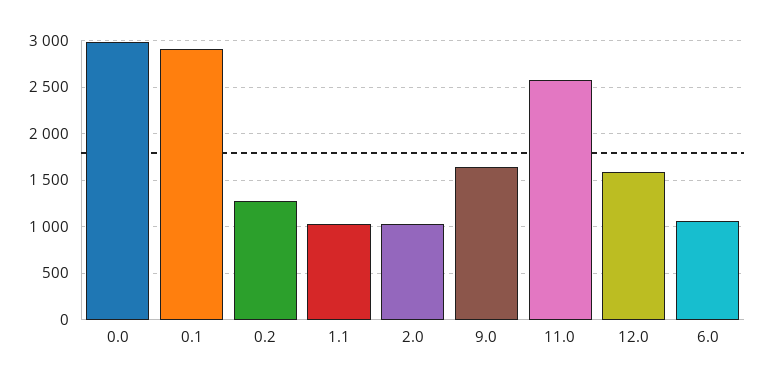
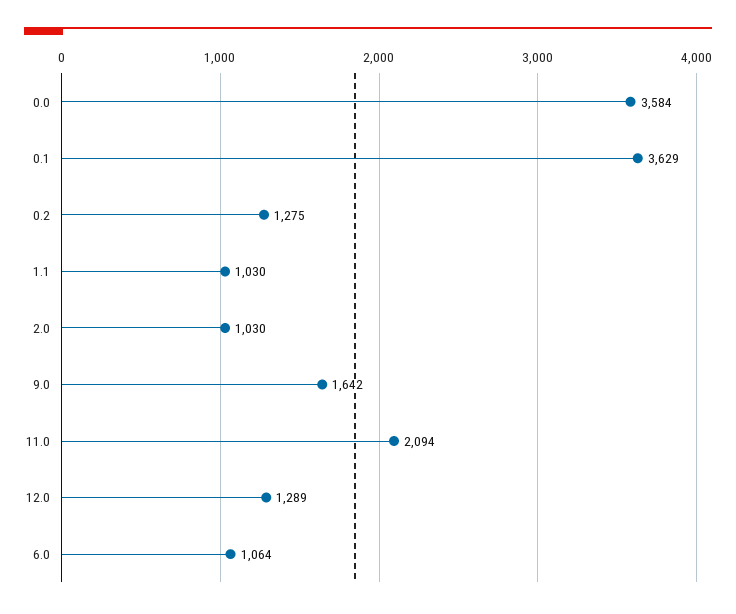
  {
-   "0.0": 3000,
+   "0.0": 3584,
-   "0.1": 2900,
+   "0.1": 3629,
    "0.2": 1275,
    "1.1": 1030,
    "2.0": 1030,
    "9.0": 1642,
-   "11.0": 2600,
+   "11.0": 2094,
-   "12.0": 1600,
+   "12.0": 1289,
    "6.0": 1064
  }

